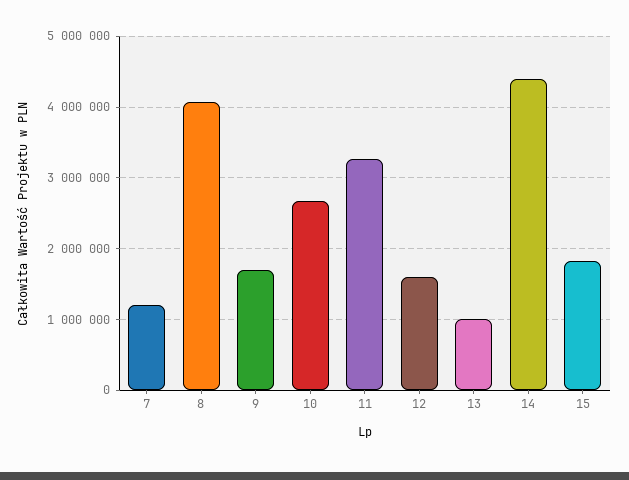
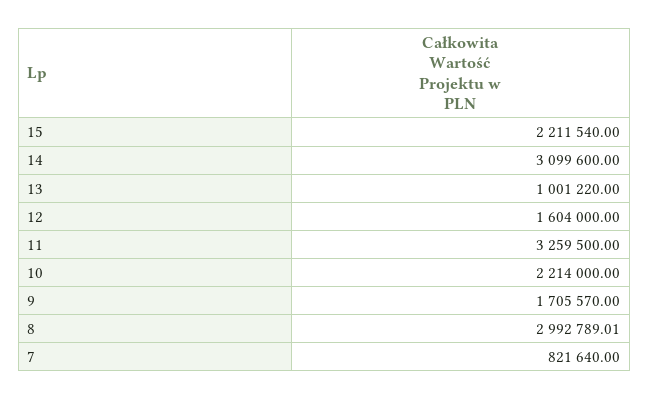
  {
-   "7": 1200000,
+   "7": 821640,
-   "8": 4100000,
+   "8": 2992789.01,
    "9": 1705570,
-   "10": 2700000,
+   "10": 2214000,
    "11": 3259500,
    "12": 1604000,
    "13": 1001220,
-   "14": 4400000,
+   "14": 3099600,
-   "15": 1800000
+   "15": 2211540
  }

